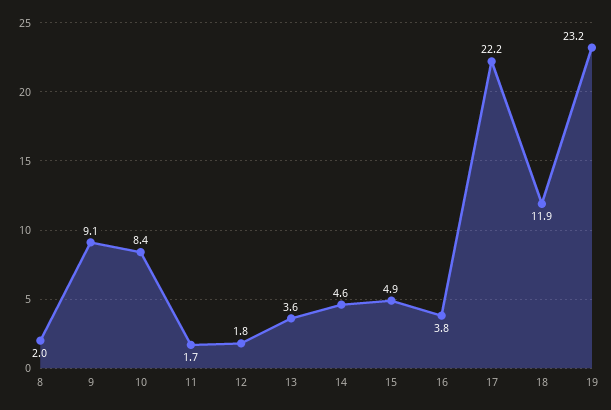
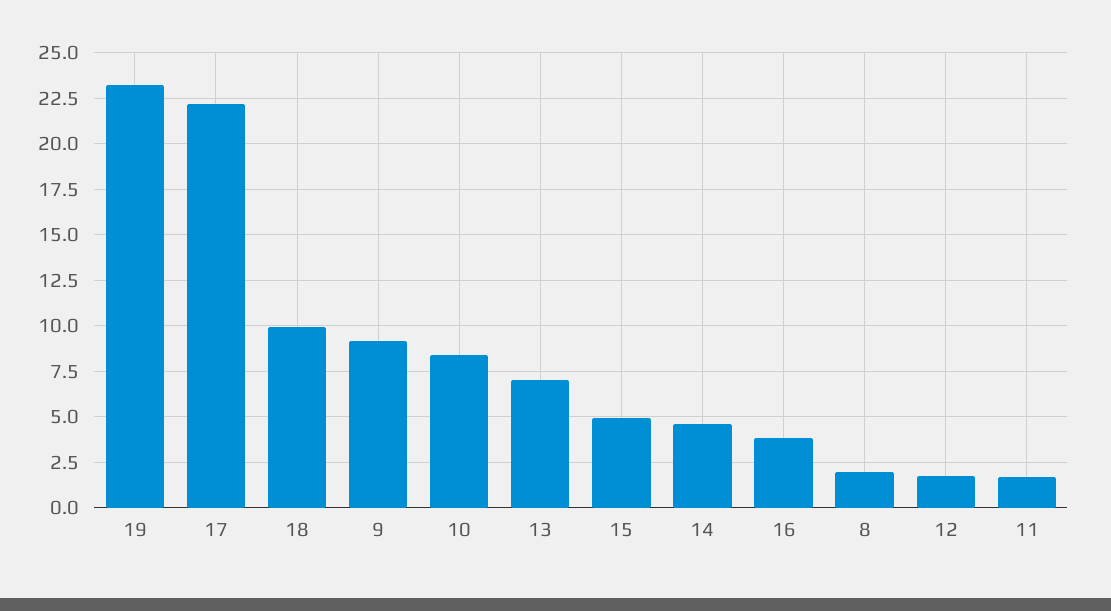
  {
    "8": 2,
    "9": 9.1,
    "10": 8.4,
    "11": 1.7,
    "12": 1.8,
-   "13": 3.6,
+   "13": 7,
    "14": 4.6,
    "15": 4.9,
    "16": 3.8,
    "17": 22.2,
-   "18": 11.9,
+   "18": 10,
    "19": 23.2
  }

